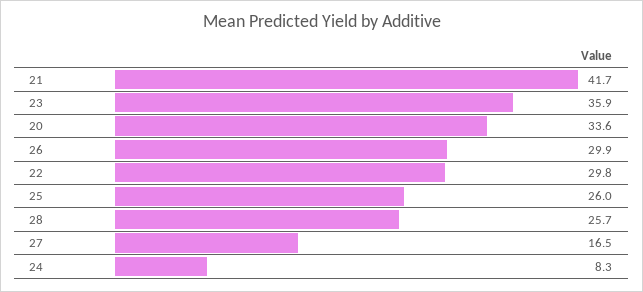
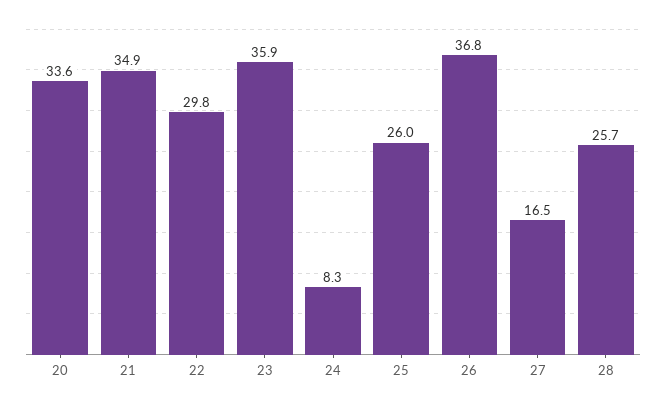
  {
-   "21": 41.7,
+   "21": 34.9,
    "23": 35.9,
    "20": 33.6,
-   "26": 29.9,
+   "26": 36.8,
    "22": 29.8,
    "25": 26,
    "28": 25.7,
    "27": 16.5,
    "24": 8.3
  }

